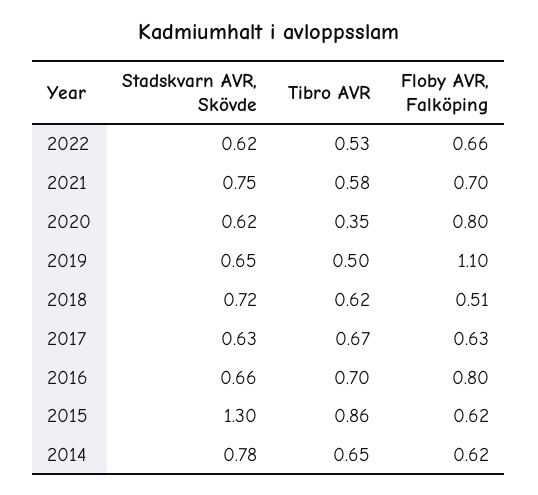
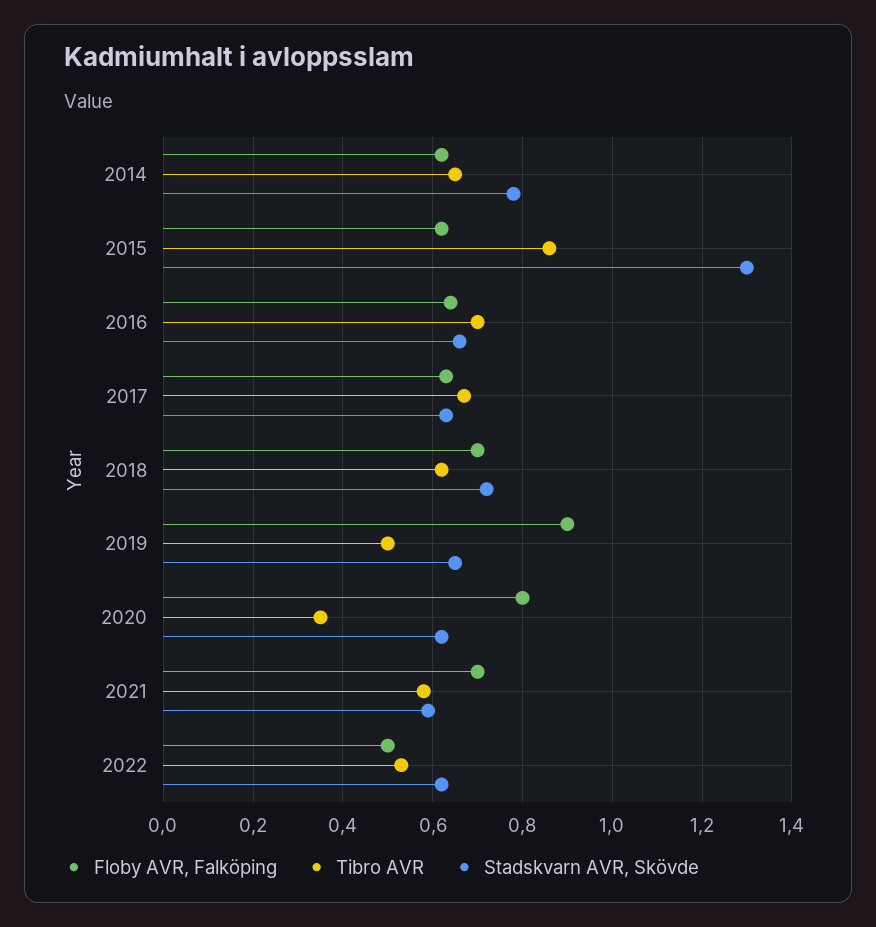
  {
    "Stadskvarn AVR, Skövde": {
      "2022": 0.62,
-     "2021": 0.75,
+     "2021": 0.6,
      "2020": 0.62,
      "2019": 0.65,
      "2018": 0.72,
      "2017": 0.63,
      "2016": 0.66,
      "2015": 1.3,
      "2014": 0.78
    },
    "Tibro AVR": {
      "2022": 0.53,
      "2021": 0.58,
      "2020": 0.35,
      "2019": 0.5,
      "2018": 0.62,
      "2017": 0.67,
      "2016": 0.7,
      "2015": 0.86,
      "2014": 0.65
    },
    "Floby AVR, Falköping": {
-     "2022": 0.66,
+     "2022": 0.5,
      "2021": 0.7,
      "2020": 0.8,
-     "2019": 1.1,
+     "2019": 0.9,
-     "2018": 0.51,
+     "2018": 0.7,
      "2017": 0.63,
-     "2016": 0.8,
+     "2016": 0.65,
      "2015": 0.62,
      "2014": 0.62
    }
  }

